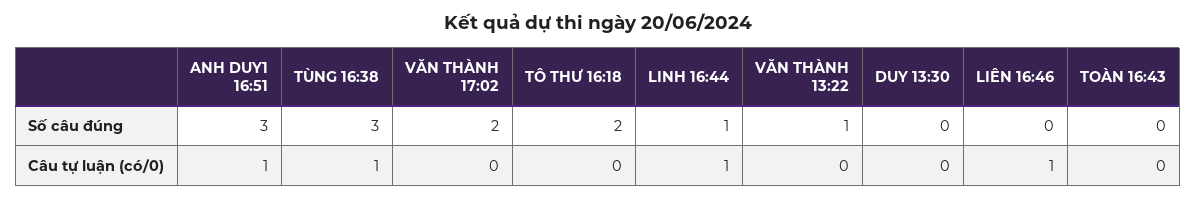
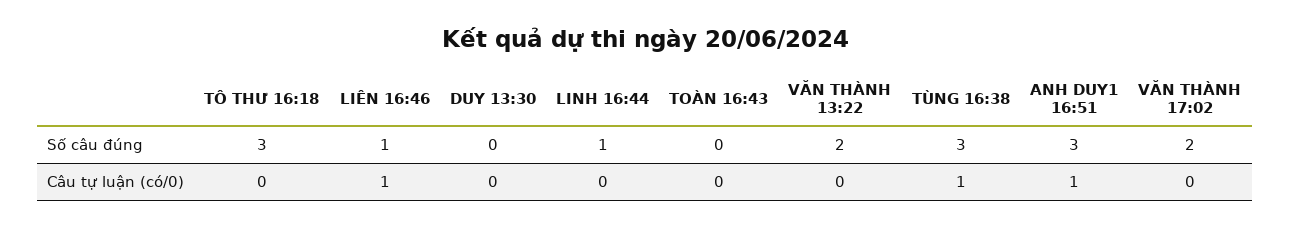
  {
    "ANH DUY1 16:51": {
      "Số câu đúng": 3,
      "Câu tự luận (có/0)": 1
    },
    "TÙNG 16:38": {
      "Số câu đúng": 3,
      "Câu tự luận (có/0)": 1
    },
    "VĂN THÀNH 17:02": {
      "Số câu đúng": 2,
      "Câu tự luận (có/0)": 0
    },
    "TÔ THƯ 16:18": {
-     "Số câu đúng": 2,
+     "Số câu đúng": 3,
      "Câu tự luận (có/0)": 0
    },
    "LINH 16:44": {
      "Số câu đúng": 1,
-     "Câu tự luận (có/0)": 1
+     "Câu tự luận (có/0)": 0
    },
    "VĂN THÀNH 13:22": {
-     "Số câu đúng": 1,
+     "Số câu đúng": 2,
      "Câu tự luận (có/0)": 0
    },
    "DUY 13:30": {
      "Số câu đúng": 0,
      "Câu tự luận (có/0)": 0
    },
    "LIÊN 16:46": {
-     "Số câu đúng": 0,
+     "Số câu đúng": 1,
      "Câu tự luận (có/0)": 1
    },
    "TOÀN 16:43": {
      "Số câu đúng": 0,
      "Câu tự luận (có/0)": 0
    }
  }

